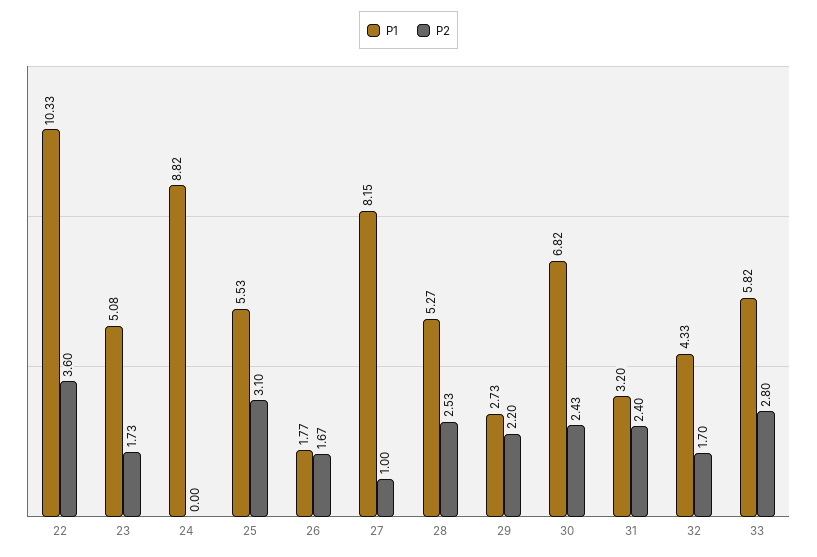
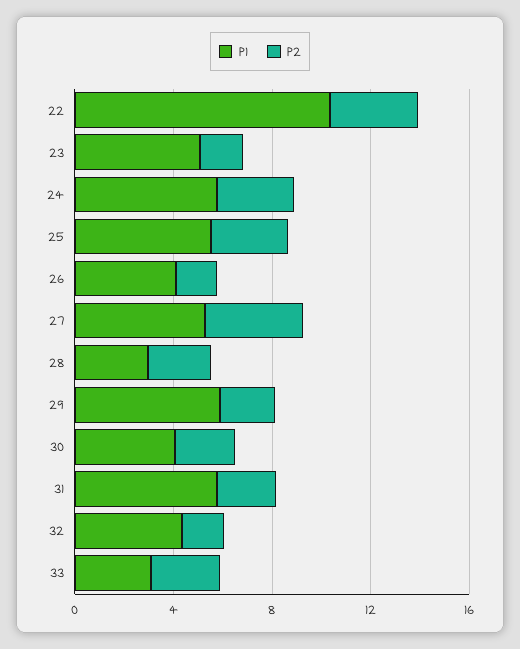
  {
    "P1": {
      "22": 10.33,
      "23": 5.08,
-     "24": 8.82,
+     "24": 6,
      "25": 5.53,
-     "26": 1.77,
+     "26": 4,
-     "27": 8.15,
+     "27": 5,
-     "28": 5.27,
+     "28": 3,
-     "29": 2.73,
+     "29": 6,
-     "30": 6.82,
+     "30": 4,
-     "31": 3.2,
+     "31": 6,
      "32": 4.33,
-     "33": 5.82
+     "33": 3
    },
    "P2": {
      "22": 3.6,
      "23": 1.73,
-     "24": 0,
+     "24": 3,
      "25": 3.1,
      "26": 1.67,
-     "27": 1,
+     "27": 4,
      "28": 2.53,
      "29": 2.2,
      "30": 2.43,
      "31": 2.4,
      "32": 1.7,
      "33": 2.8
    }
  }

